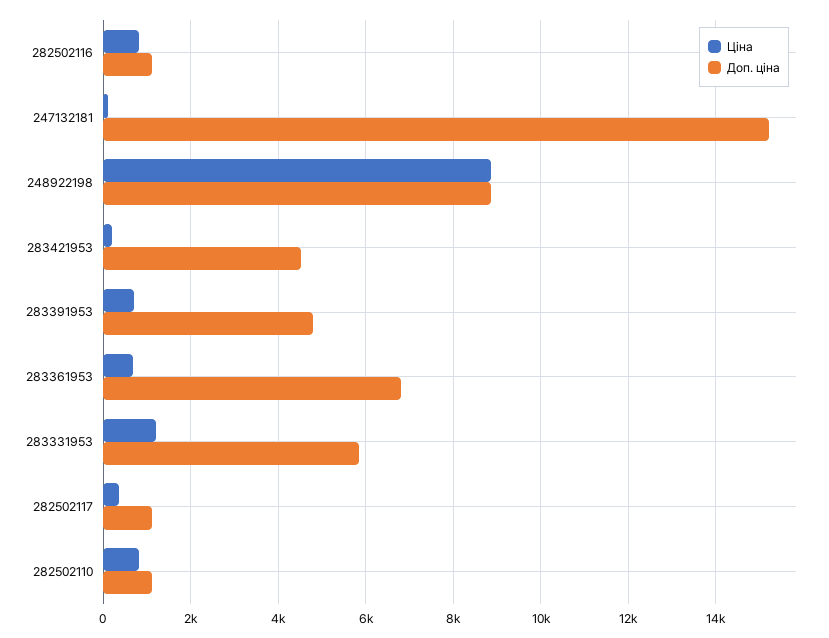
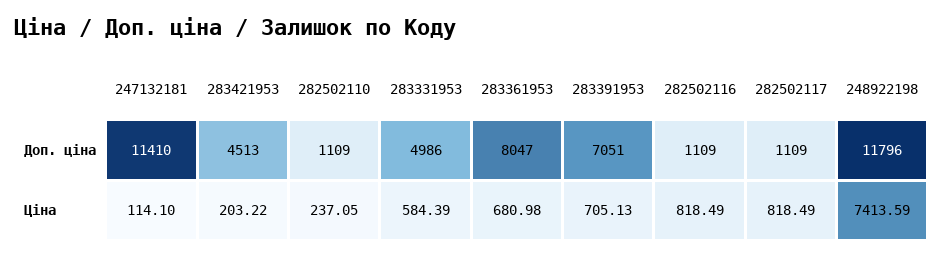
  {
    "Ціна": {
      "282502116": 818.49,
      "247132181": 114.1,
-     "248922198": 8800,
+     "248922198": 7413.59,
      "283421953": 203.22,
      "283391953": 705.13,
      "283361953": 680.98,
-     "283331953": 1200,
+     "283331953": 584.39,
-     "282502117": 400,
+     "282502117": 818.49,
-     "282502110": 800
+     "282502110": 237.05
    },
    "Доп. ціна": {
      "282502116": 1109,
-     "247132181": 15200,
+     "247132181": 11410,
-     "248922198": 8800,
+     "248922198": 11796,
      "283421953": 4513,
-     "283391953": 4800,
+     "283391953": 7051,
-     "283361953": 6800,
+     "283361953": 8047,
-     "283331953": 5800,
+     "283331953": 4986,
      "282502117": 1109,
      "282502110": 1109
    }
  }

